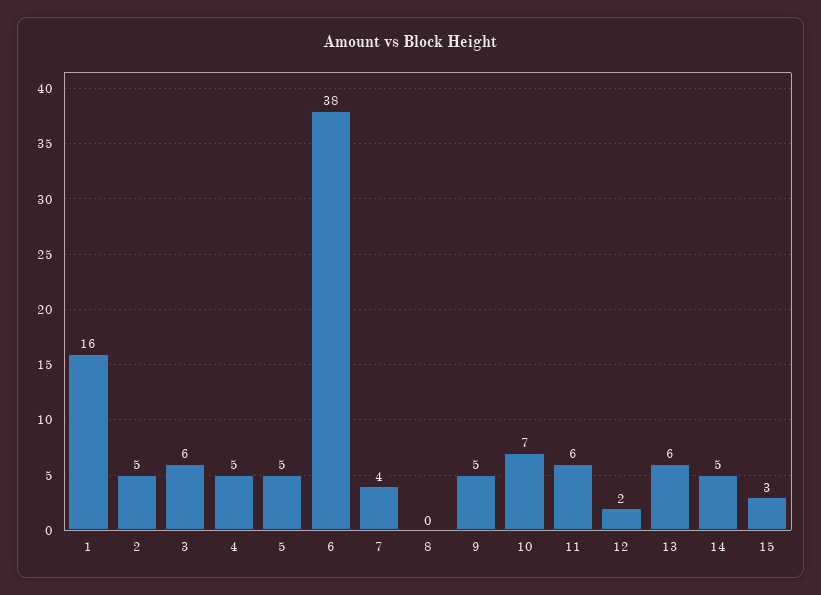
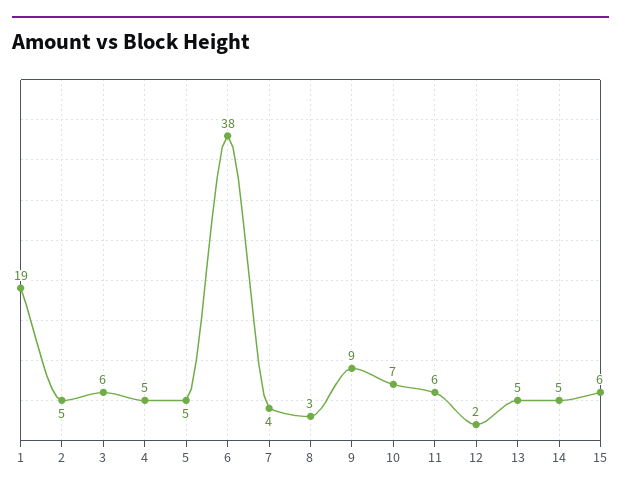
  {
-   "1": 16,
+   "1": 19,
    "2": 5,
    "3": 6,
    "4": 5,
    "5": 5,
    "6": 38,
    "7": 4,
-   "8": 0,
+   "8": 3,
-   "9": 5,
+   "9": 9,
    "10": 7,
    "11": 6,
    "12": 2,
-   "13": 6,
+   "13": 5,
    "14": 5,
-   "15": 3
+   "15": 6
  }

